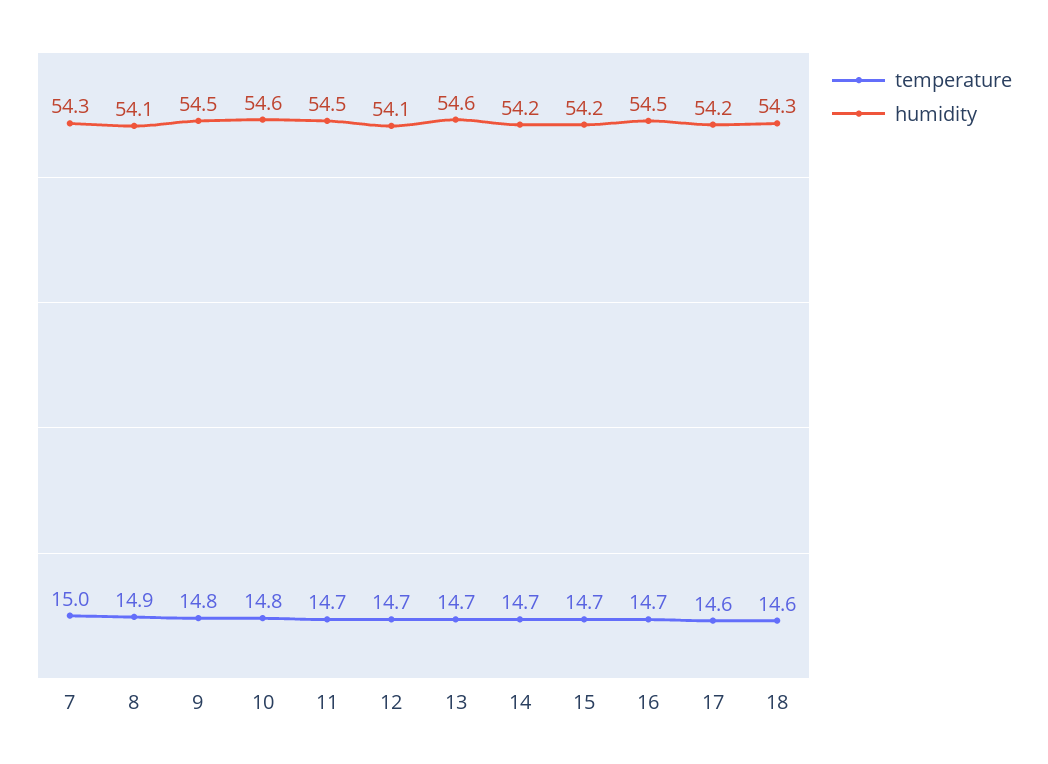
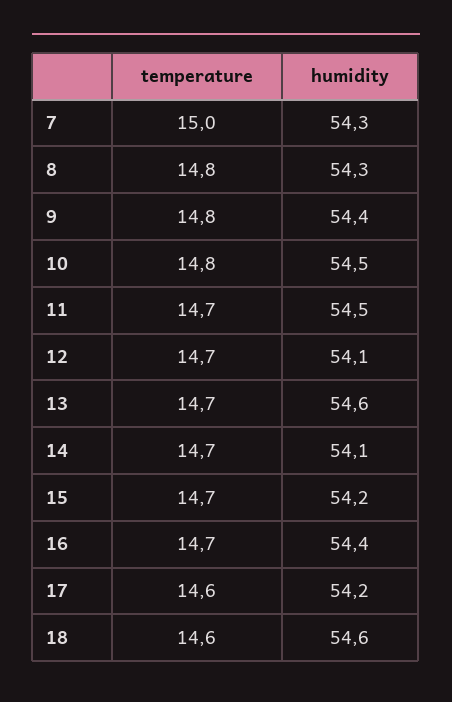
  {
    "temperature": {
      "7": 15,
-     "8": 14.9,
+     "8": 14.8,
      "9": 14.8,
      "10": 14.8,
      "11": 14.7,
      "12": 14.7,
      "13": 14.7,
      "14": 14.7,
      "15": 14.7,
      "16": 14.7,
      "17": 14.6,
      "18": 14.6
    },
    "humidity": {
      "7": 54.3,
-     "8": 54.1,
+     "8": 54.3,
-     "9": 54.5,
+     "9": 54.4,
-     "10": 54.6,
+     "10": 54.5,
      "11": 54.5,
      "12": 54.1,
      "13": 54.6,
-     "14": 54.2,
+     "14": 54.1,
      "15": 54.2,
-     "16": 54.5,
+     "16": 54.4,
      "17": 54.2,
-     "18": 54.3
+     "18": 54.6
    }
  }

